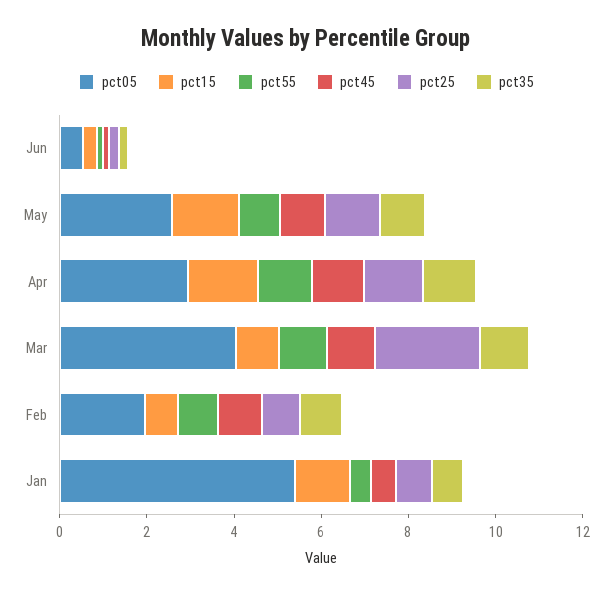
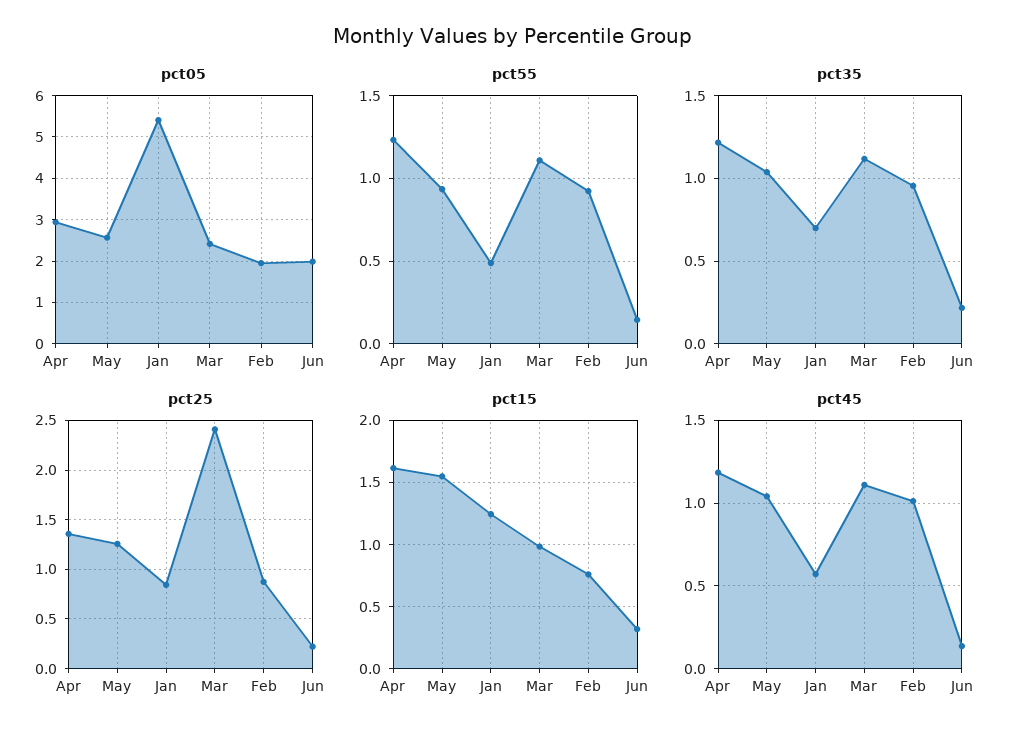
  {
    "pct05": {
-     "Jun": 0.5,
+     "Jun": 2,
      "May": 2.6,
      "Apr": 3,
-     "Mar": 4,
+     "Mar": 2.4,
      "Feb": 2,
      "Jan": 5.4
    },
    "pct15": {
      "Jun": 0.3,
      "May": 1.55,
      "Apr": 1.6,
      "Mar": 1,
      "Feb": 0.75,
      "Jan": 1.25
    },
    "pct55": {
      "Jun": 0.15,
      "May": 0.95,
      "Apr": 1.25,
      "Mar": 1.1,
      "Feb": 0.9,
      "Jan": 0.5
    },
    "pct45": {
      "Jun": 0.15,
      "May": 1.05,
      "Apr": 1.2,
      "Mar": 1.1,
      "Feb": 1,
      "Jan": 0.55
    },
    "pct25": {
      "Jun": 0.2,
      "May": 1.3,
      "Apr": 1.4,
      "Mar": 2.4,
      "Feb": 0.9,
      "Jan": 0.8
    },
    "pct35": {
      "Jun": 0.2,
      "May": 1.05,
      "Apr": 1.2,
      "Mar": 1.1,
      "Feb": 0.95,
      "Jan": 0.7
    }
  }

